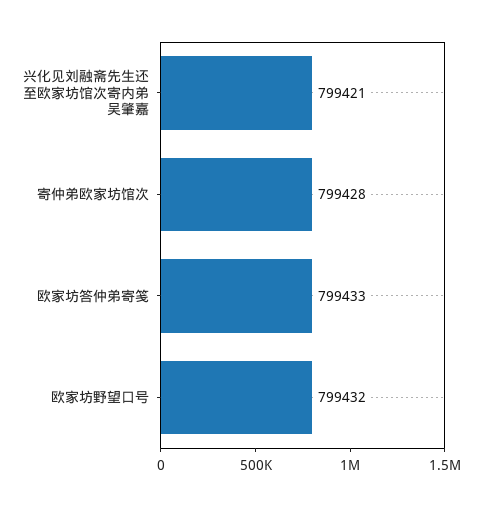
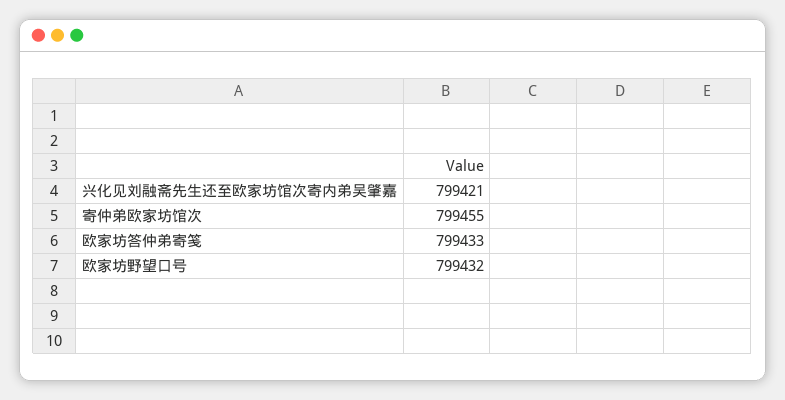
  {
    "兴化见刘融斋先生还至欧家坊馆次寄内弟吴肇嘉": 799421,
-   "寄仲弟欧家坊馆次": 799428,
+   "寄仲弟欧家坊馆次": 799455,
    "欧家坊答仲弟寄笺": 799433,
    "欧家坊野望口号": 799432
  }

